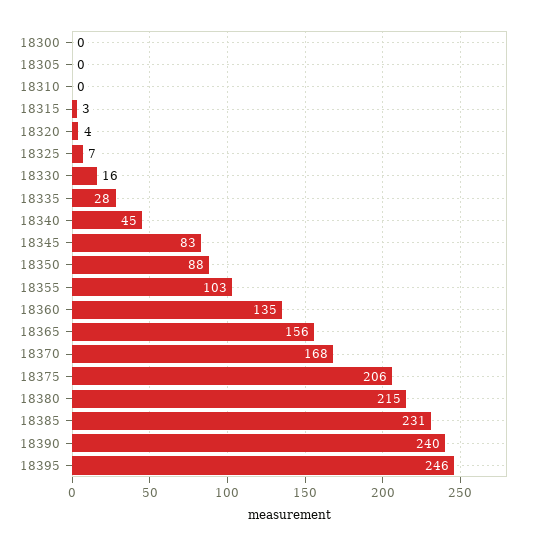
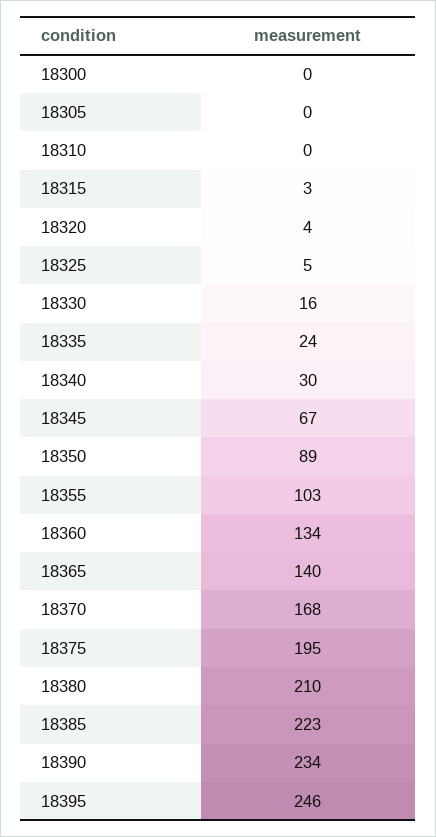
  {
    "18300": 0,
    "18305": 0,
    "18310": 0,
    "18315": 3,
    "18320": 4,
-   "18325": 7,
+   "18325": 5,
    "18330": 16,
-   "18335": 28,
+   "18335": 24,
-   "18340": 45,
+   "18340": 30,
-   "18345": 83,
+   "18345": 67,
-   "18350": 88,
+   "18350": 89,
    "18355": 103,
-   "18360": 135,
+   "18360": 134,
-   "18365": 156,
+   "18365": 140,
    "18370": 168,
-   "18375": 206,
+   "18375": 195,
-   "18380": 215,
+   "18380": 210,
-   "18385": 231,
+   "18385": 223,
-   "18390": 240,
+   "18390": 234,
    "18395": 246
  }

